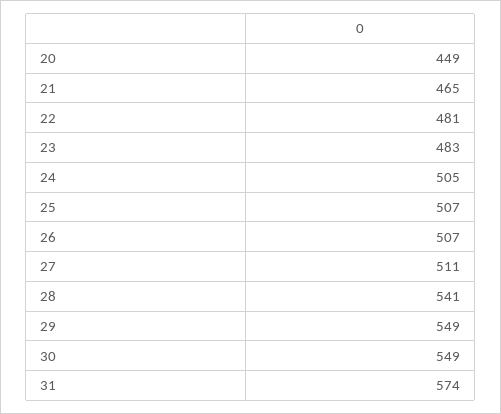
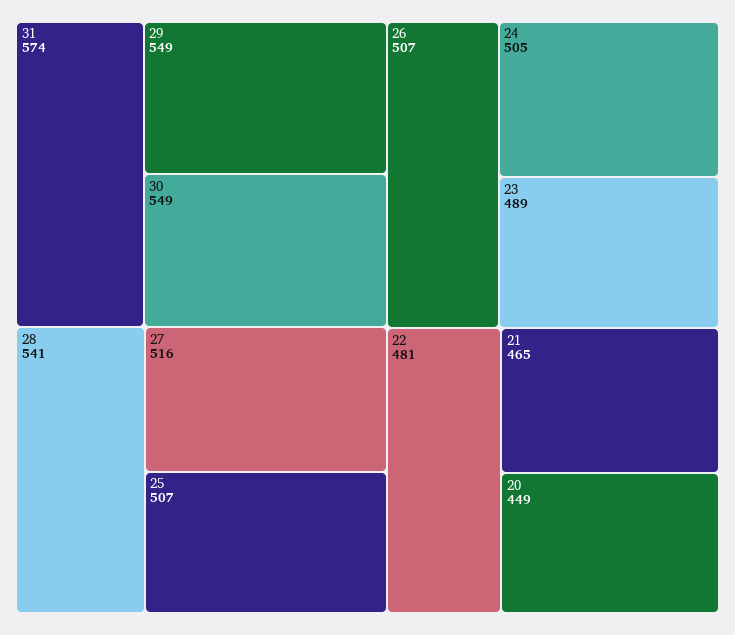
  {
    "20": 449,
    "21": 465,
    "22": 481,
-   "23": 483,
+   "23": 489,
    "24": 505,
    "25": 507,
    "26": 507,
-   "27": 511,
+   "27": 516,
    "28": 541,
    "29": 549,
    "30": 549,
    "31": 574
  }

